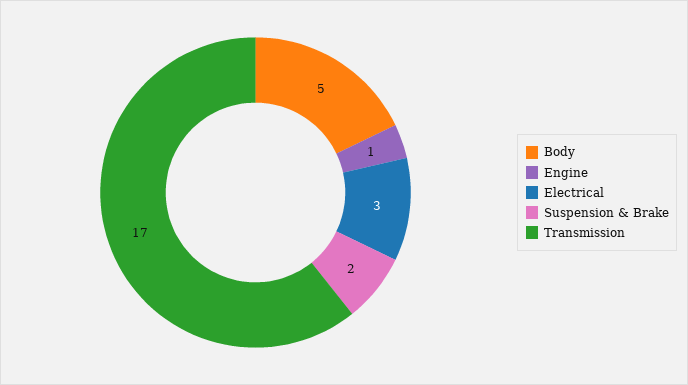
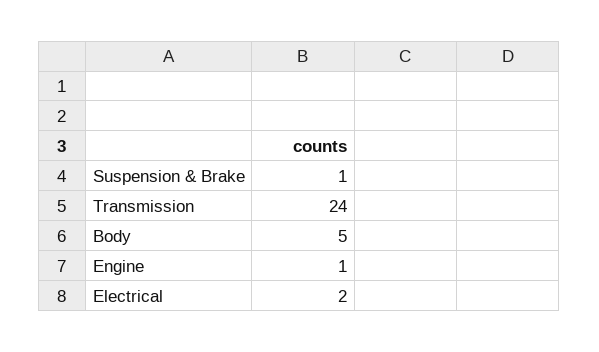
  {
    "Body": 5,
    "Engine": 1,
-   "Electrical": 3,
+   "Electrical": 2,
-   "Suspension & Brake": 2,
+   "Suspension & Brake": 1,
-   "Transmission": 17
+   "Transmission": 24
  }

